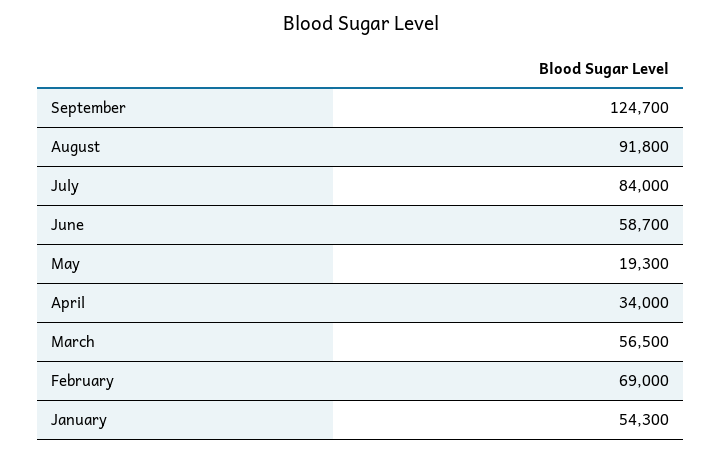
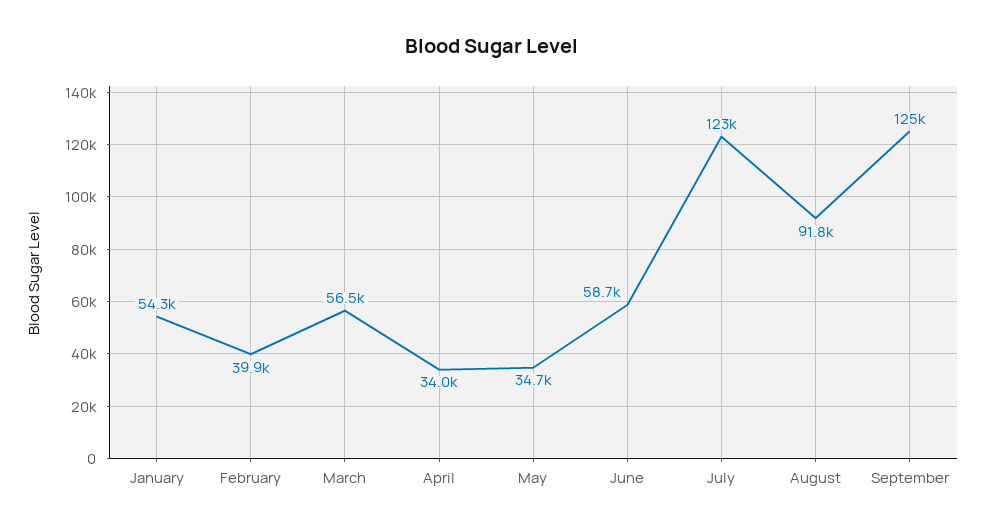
  {
    "September": 124700,
    "August": 91800,
-   "July": 84000,
+   "July": 123000,
    "June": 58700,
-   "May": 19300,
+   "May": 34700,
    "April": 34000,
    "March": 56500,
-   "February": 69000,
+   "February": 39900,
    "January": 54300
  }

